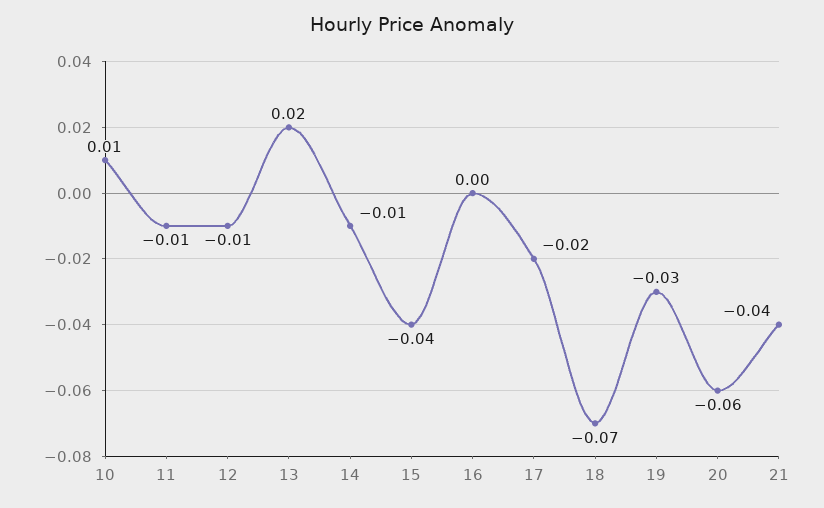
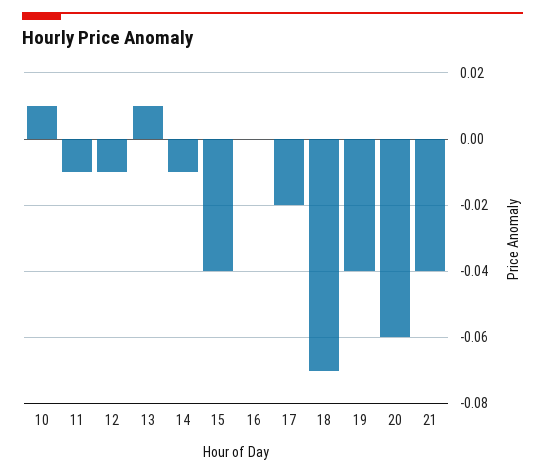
  {
    "10": 0.01,
    "11": -0.01,
    "12": -0.01,
-   "13": 0.02,
+   "13": 0.01,
    "14": -0.01,
    "15": -0.04,
    "16": 0,
    "17": -0.02,
    "18": -0.07,
-   "19": -0.03,
+   "19": -0.04,
    "20": -0.06,
    "21": -0.04
  }

